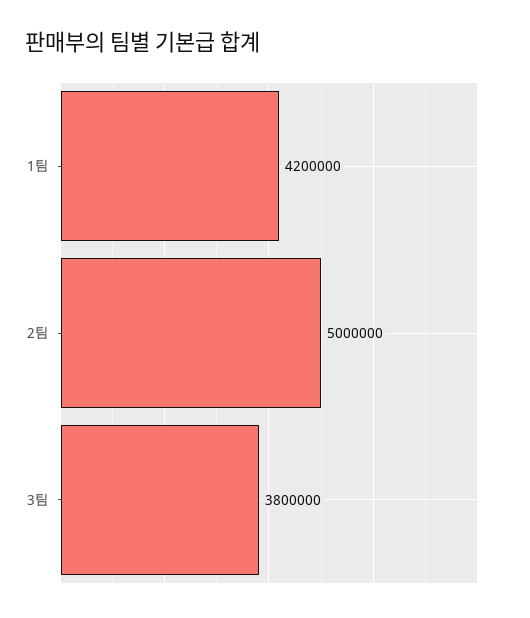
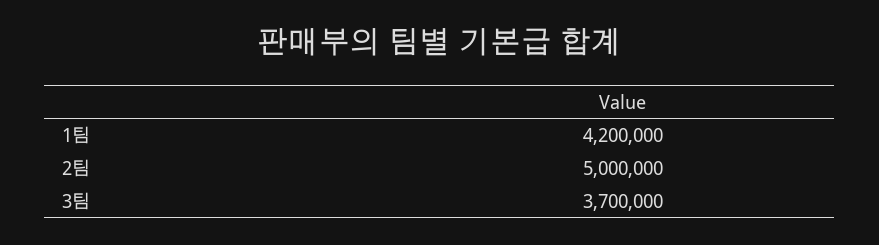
  {
    "1팀": 4200000,
    "2팀": 5000000,
-   "3팀": 3800000
+   "3팀": 3700000
  }

